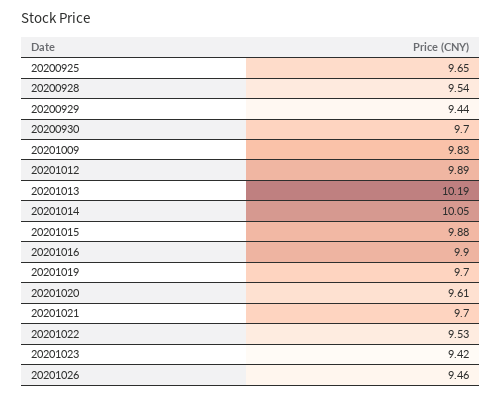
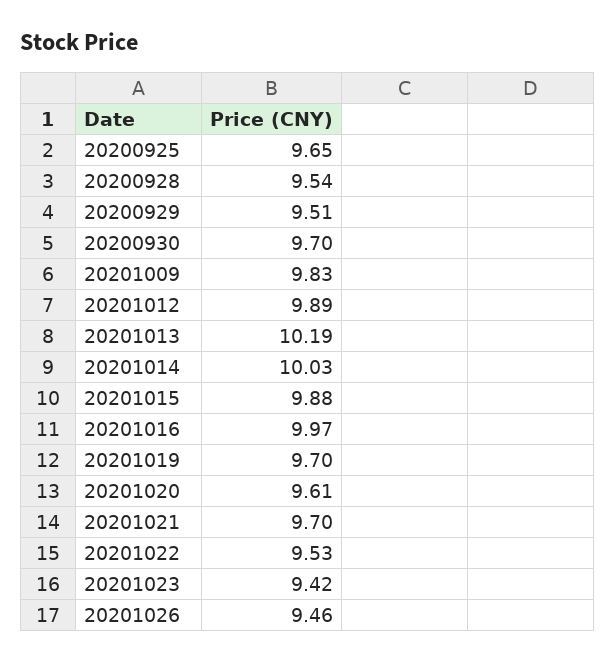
  {
    "20200925": 9.65,
    "20200928": 9.54,
-   "20200929": 9.44,
+   "20200929": 9.51,
    "20200930": 9.7,
    "20201009": 9.83,
    "20201012": 9.89,
    "20201013": 10.19,
-   "20201014": 10.05,
+   "20201014": 10.03,
    "20201015": 9.88,
-   "20201016": 9.9,
+   "20201016": 9.97,
    "20201019": 9.7,
    "20201020": 9.61,
    "20201021": 9.7,
    "20201022": 9.53,
    "20201023": 9.42,
    "20201026": 9.46
  }

